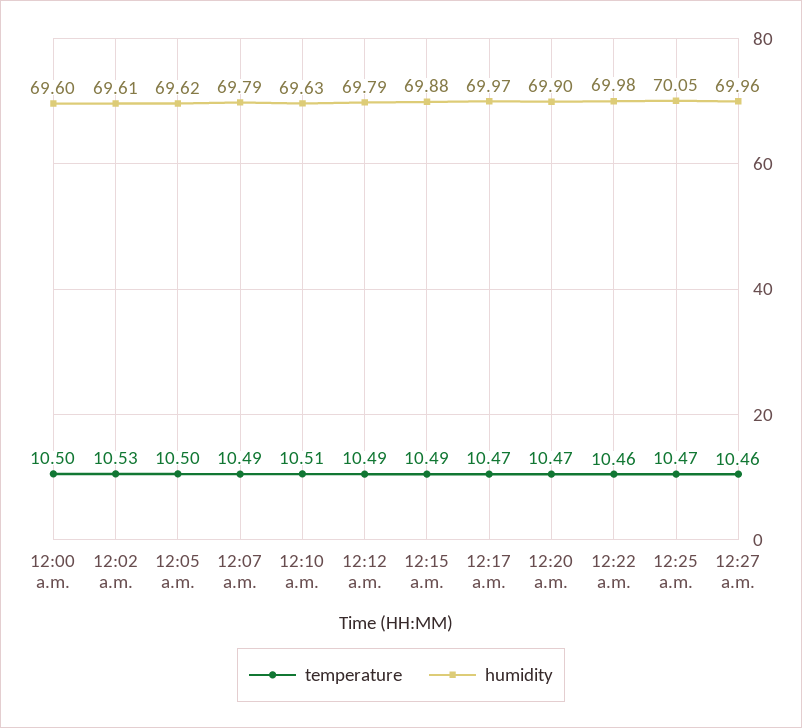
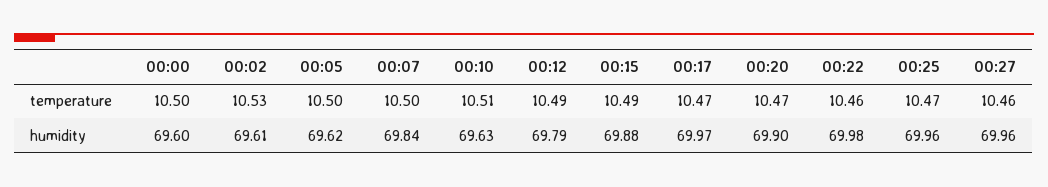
  {
    "temperature": {
      "12:00 a.m.": 10.5,
      "12:02 a.m.": 10.53,
      "12:05 a.m.": 10.5,
-     "12:07 a.m.": 10.49,
+     "12:07 a.m.": 10.5,
      "12:10 a.m.": 10.51,
      "12:12 a.m.": 10.49,
      "12:15 a.m.": 10.49,
      "12:17 a.m.": 10.47,
      "12:20 a.m.": 10.47,
      "12:22 a.m.": 10.46,
      "12:25 a.m.": 10.47,
      "12:27 a.m.": 10.46
    },
    "humidity": {
      "12:00 a.m.": 69.6,
      "12:02 a.m.": 69.61,
      "12:05 a.m.": 69.62,
-     "12:07 a.m.": 69.79,
+     "12:07 a.m.": 69.84,
      "12:10 a.m.": 69.63,
      "12:12 a.m.": 69.79,
      "12:15 a.m.": 69.88,
      "12:17 a.m.": 69.97,
      "12:20 a.m.": 69.9,
      "12:22 a.m.": 69.98,
-     "12:25 a.m.": 70.05,
+     "12:25 a.m.": 69.96,
      "12:27 a.m.": 69.96
    }
  }

